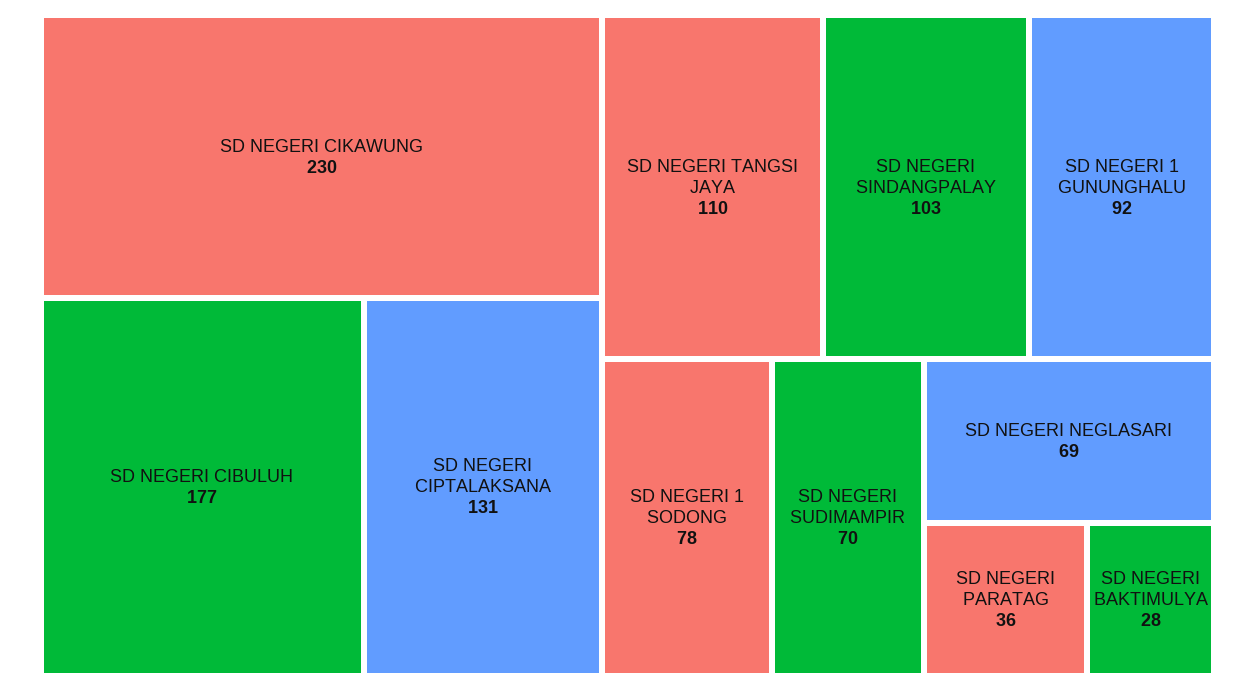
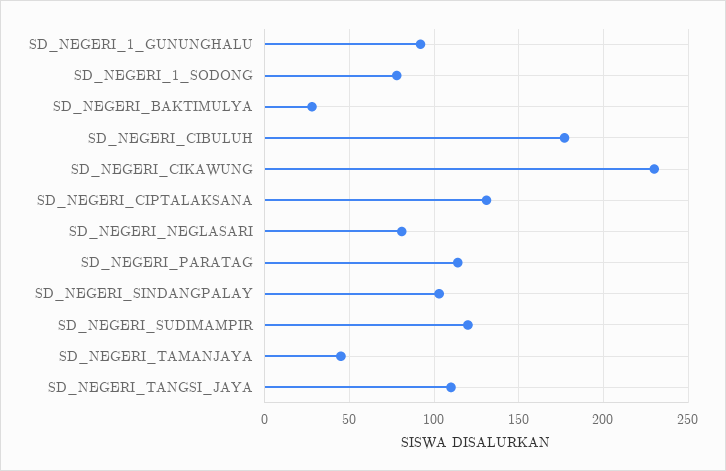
  {
    "SD NEGERI CIKAWUNG": 230,
    "SD NEGERI CIBULUH": 177,
    "SD NEGERI CIPTALAKSANA": 131,
    "SD NEGERI TANGSI JAYA": 110,
    "SD NEGERI SINDANGPALAY": 103,
    "SD NEGERI 1 GUNUNGHALU": 92,
    "SD NEGERI 1 SODONG": 78,
-   "SD NEGERI SUDIMAMPIR": 70,
+   "SD NEGERI SUDIMAMPIR": 120,
-   "SD NEGERI NEGLASARI": 69,
+   "SD NEGERI NEGLASARI": 80,
-   "SD NEGERI PARATAG": 36,
+   "SD NEGERI PARATAG": 115,
-   "SD NEGERI BAKTIMULYA": 28
+   "SD NEGERI BAKTIMULYA": 28,
+   "SD_NEGERI_TAMANJAYA": 45
  }

